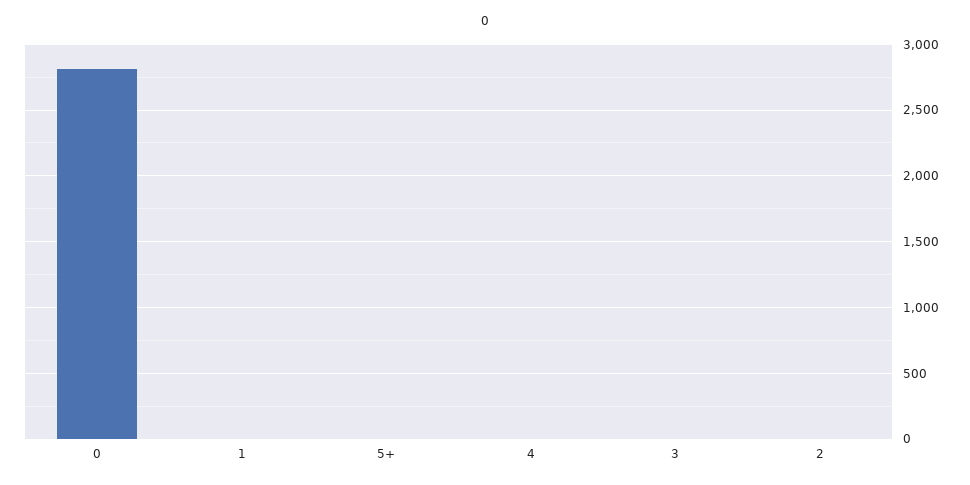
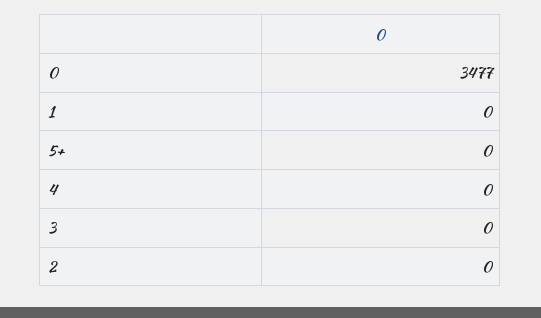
  {
-   "0": 2800,
+   "0": 3477,
    "1": 0,
    "5+": 0,
    "4": 0,
    "3": 0,
    "2": 0
  }

